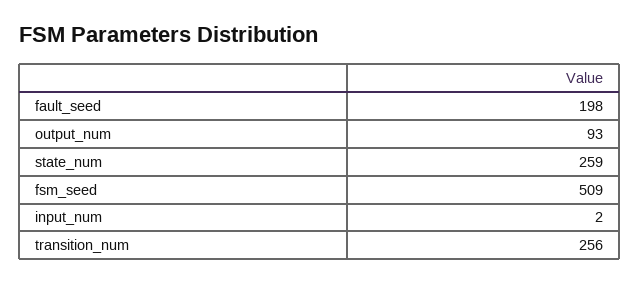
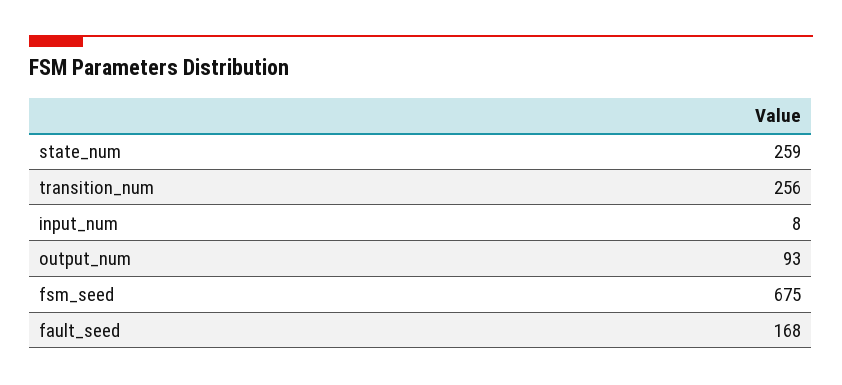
  {
-   "fault_seed": 198,
+   "fault_seed": 168,
    "output_num": 93,
    "state_num": 259,
-   "fsm_seed": 509,
+   "fsm_seed": 675,
-   "input_num": 2,
+   "input_num": 8,
    "transition_num": 256
  }

